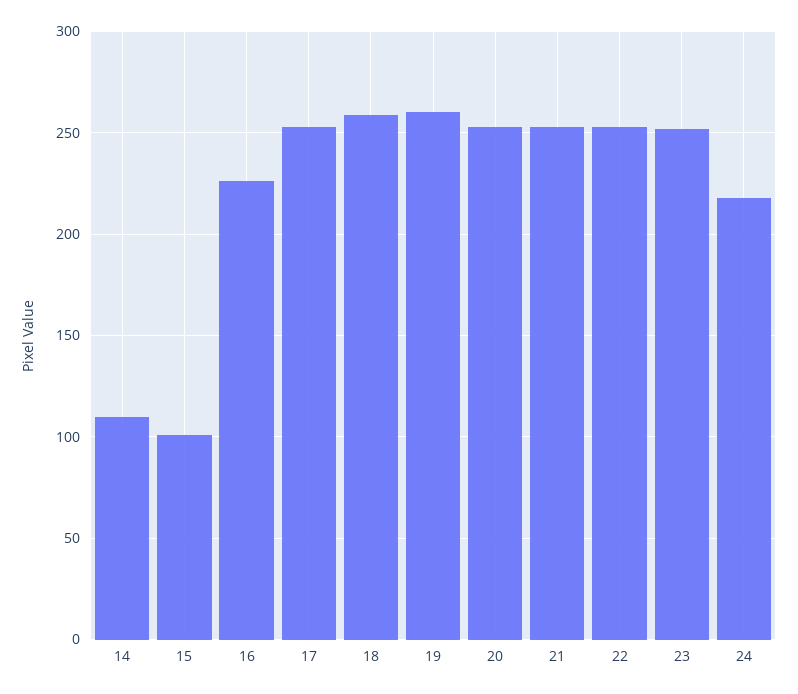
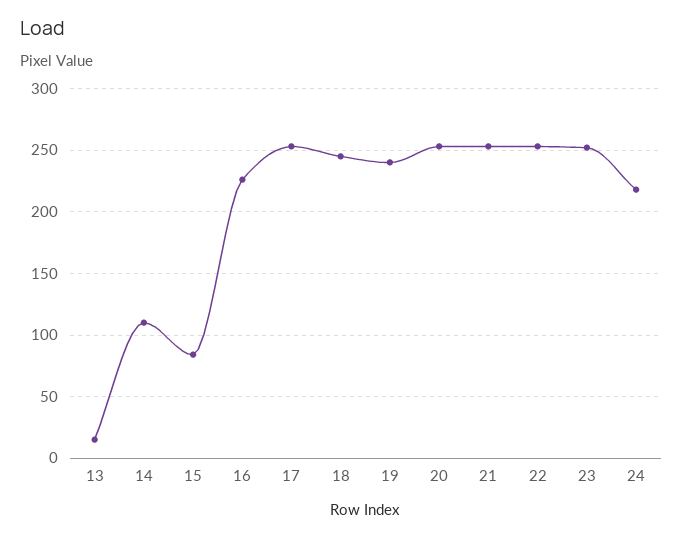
  {
    "14": 110,
-   "15": 100,
+   "15": 85,
    "16": 225,
    "17": 255,
-   "18": 260,
+   "18": 245,
-   "19": 260,
+   "19": 240,
    "20": 255,
    "21": 255,
    "22": 255,
    "23": 250,
-   "24": 220
+   "24": 220,
+   "13": 15
  }

